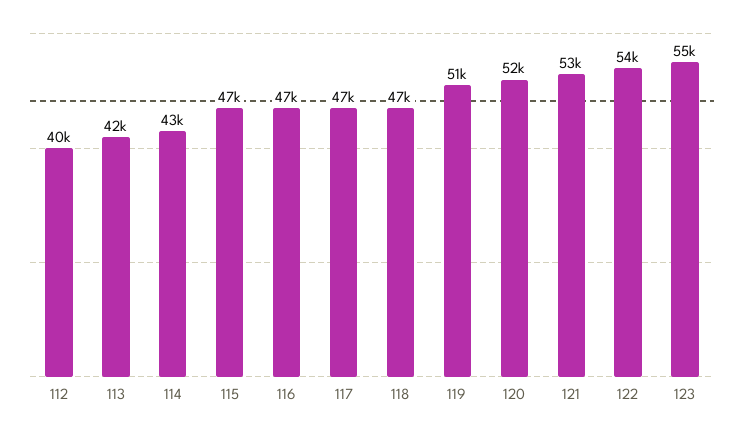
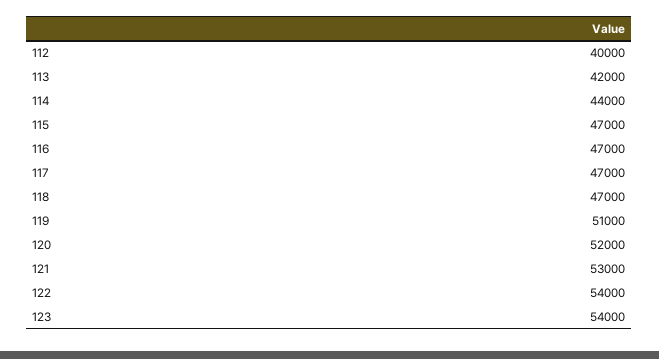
  {
    "112": 40000,
    "113": 42000,
-   "114": 43000,
+   "114": 44000,
    "115": 47000,
    "116": 47000,
    "117": 47000,
    "118": 47000,
    "119": 51000,
    "120": 52000,
    "121": 53000,
    "122": 54000,
-   "123": 55000
+   "123": 54000
  }

